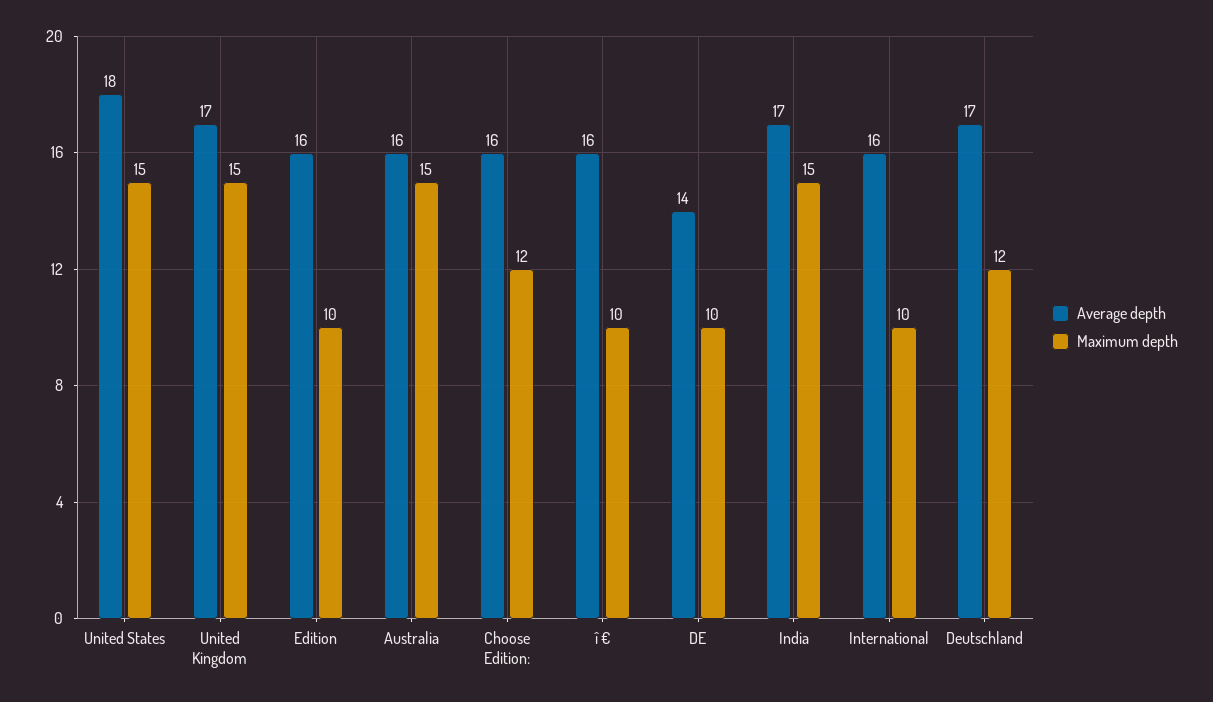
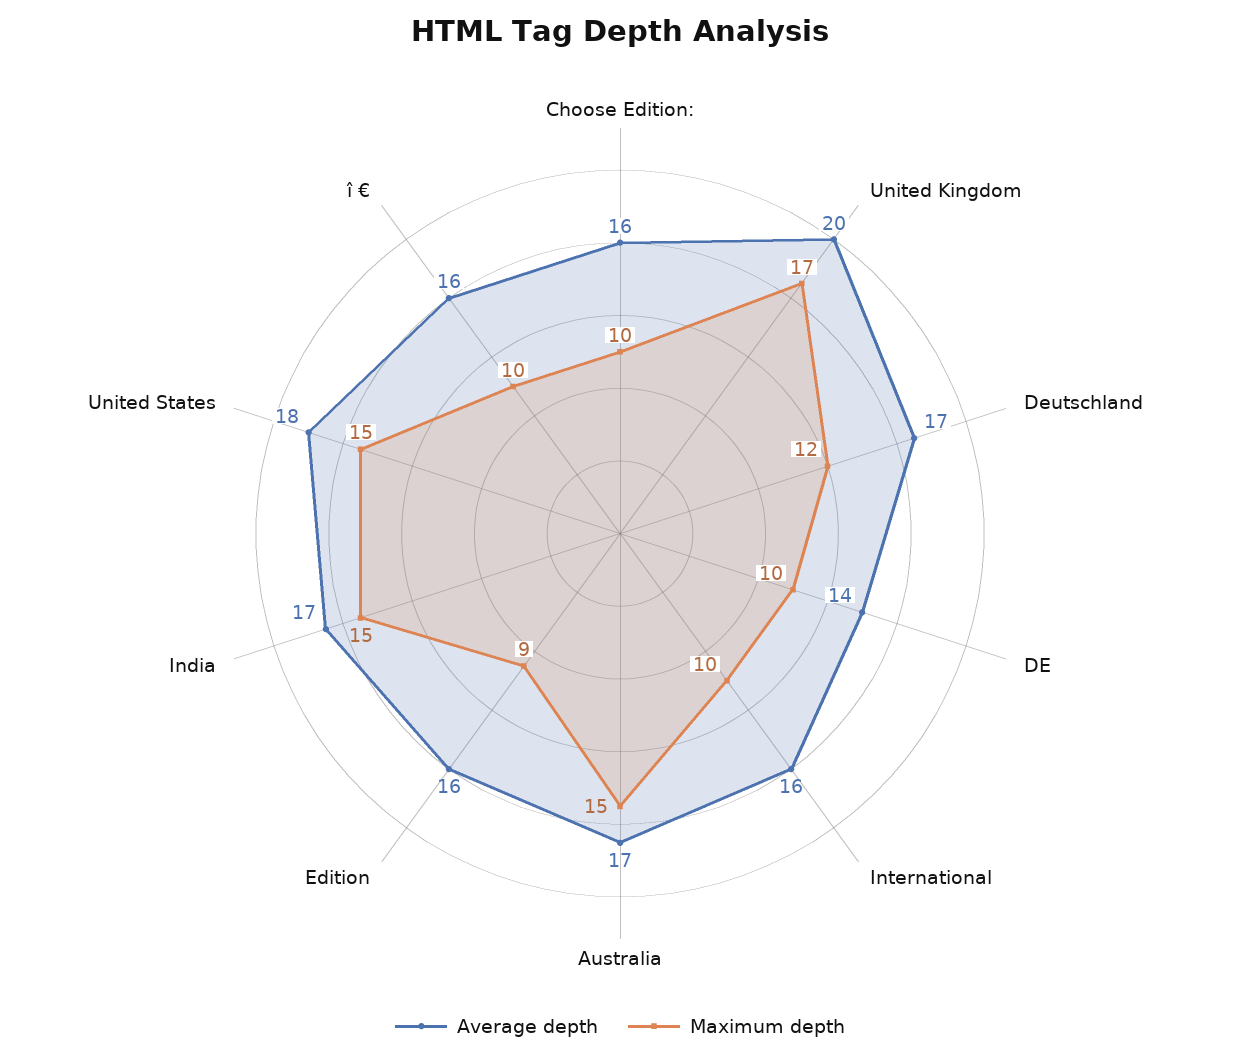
  {
    "Average depth": {
      "United States": 18,
-     "United Kingdom": 17,
+     "United Kingdom": 20,
      "Edition": 16,
-     "Australia": 16,
+     "Australia": 17,
      "Choose Edition:": 16,
      "î €": 16,
      "DE": 14,
      "India": 17,
      "International": 16,
      "Deutschland": 17
    },
    "Maximum depth": {
      "United States": 15,
-     "United Kingdom": 15,
+     "United Kingdom": 17,
-     "Edition": 10,
+     "Edition": 9,
      "Australia": 15,
-     "Choose Edition:": 12,
+     "Choose Edition:": 10,
      "î €": 10,
      "DE": 10,
      "India": 15,
      "International": 10,
      "Deutschland": 12
    }
  }

